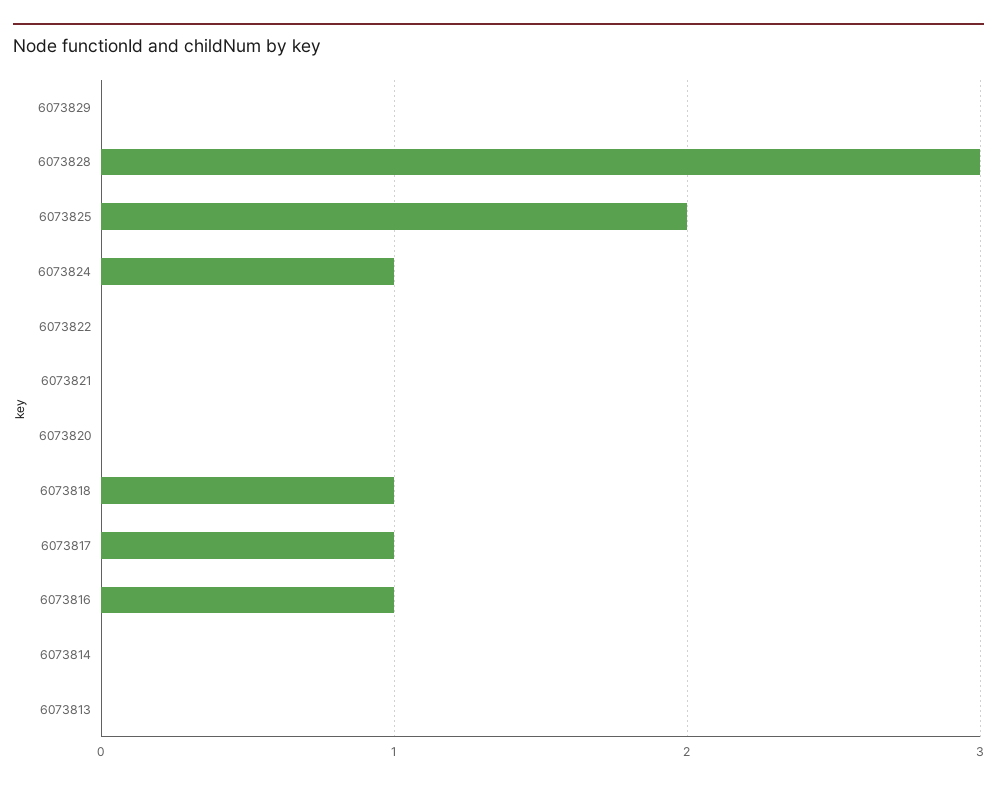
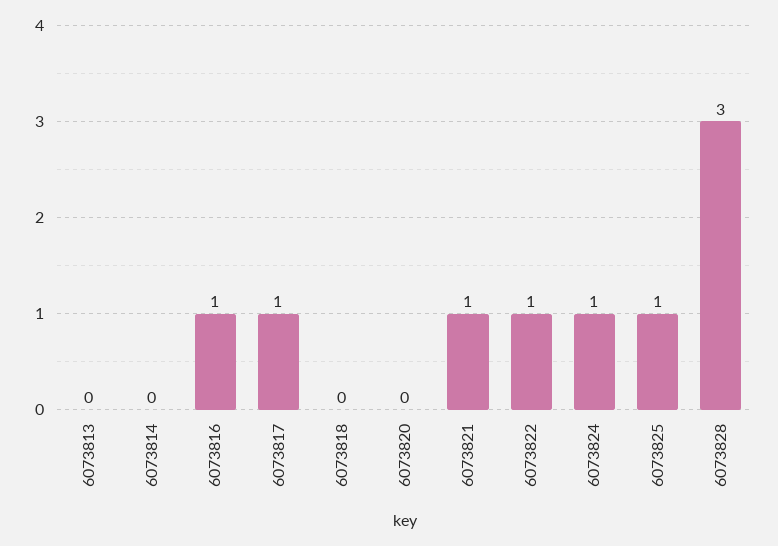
  {
-   "6073829": 0,
    "6073828": 3,
-   "6073825": 2,
+   "6073825": 1,
    "6073824": 1,
-   "6073822": 0,
+   "6073822": 1,
-   "6073821": 0,
+   "6073821": 1,
    "6073820": 0,
-   "6073818": 1,
+   "6073818": 0,
    "6073817": 1,
    "6073816": 1,
    "6073814": 0,
    "6073813": 0
  }

